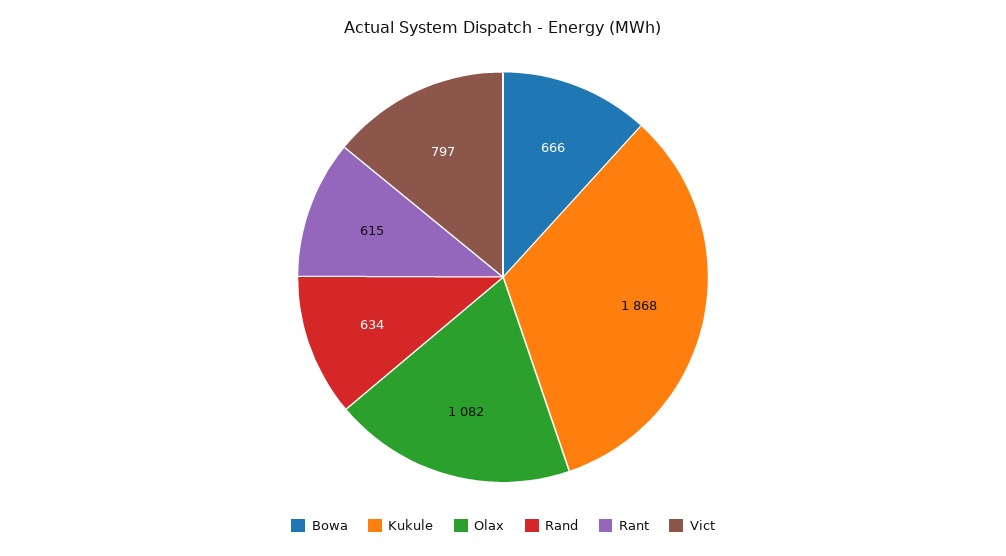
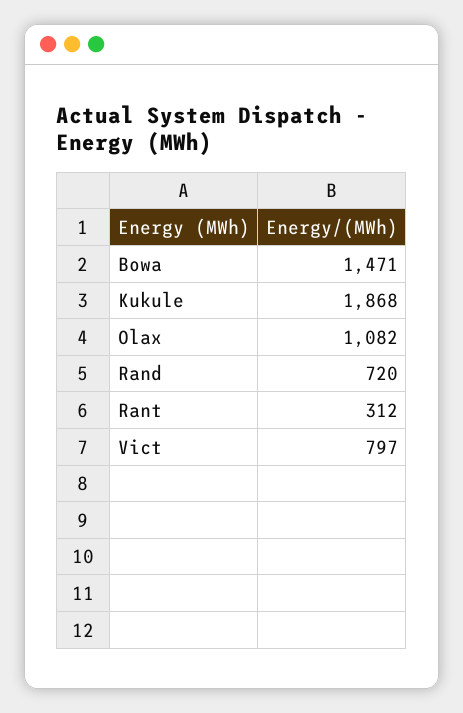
  {
-   "Bowa": 666,
+   "Bowa": 1471,
    "Kukule": 1868,
    "Olax": 1082,
-   "Rand": 634,
+   "Rand": 720,
-   "Rant": 615,
+   "Rant": 312,
    "Vict": 797
  }

